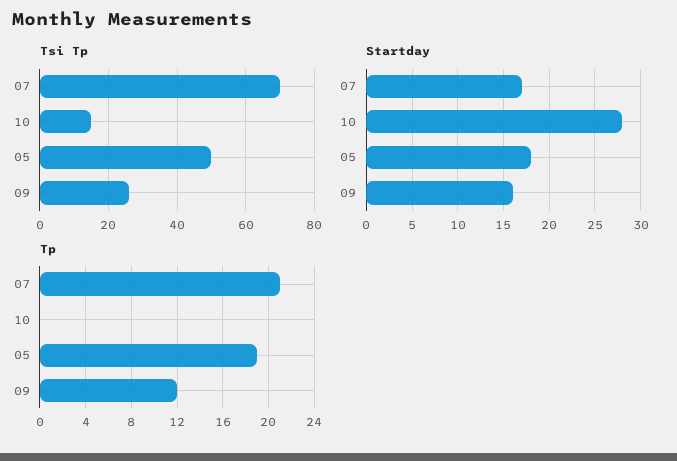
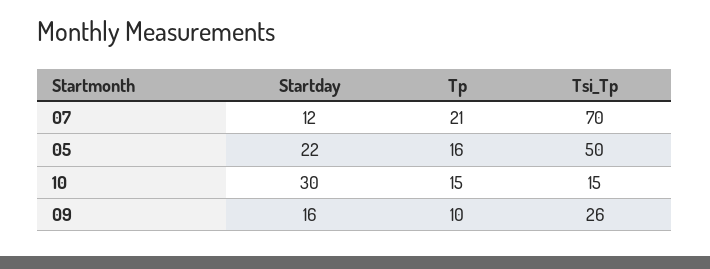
  {
    "Tsi Tp": {
      "07": 70,
      "10": 15,
      "05": 50,
      "09": 26
    },
    "Startday": {
-     "07": 17,
+     "07": 12,
-     "10": 28,
+     "10": 30,
-     "05": 18,
+     "05": 22,
      "09": 16
    },
    "Tp": {
      "07": 21,
-     "10": 0,
+     "10": 15,
-     "05": 19,
+     "05": 16,
-     "09": 12
+     "09": 10
    }
  }

